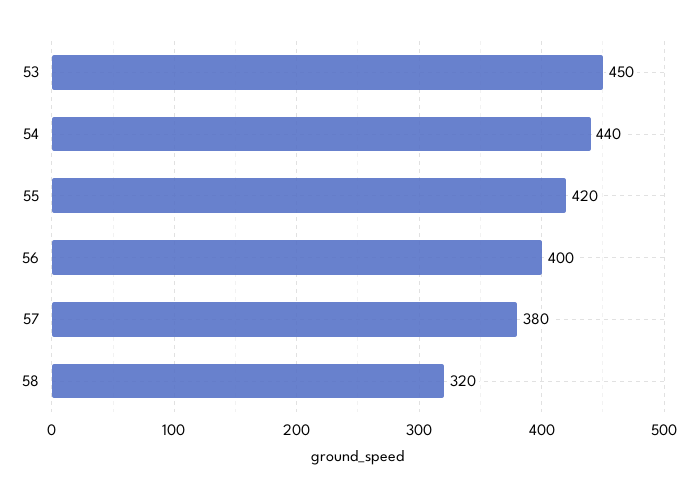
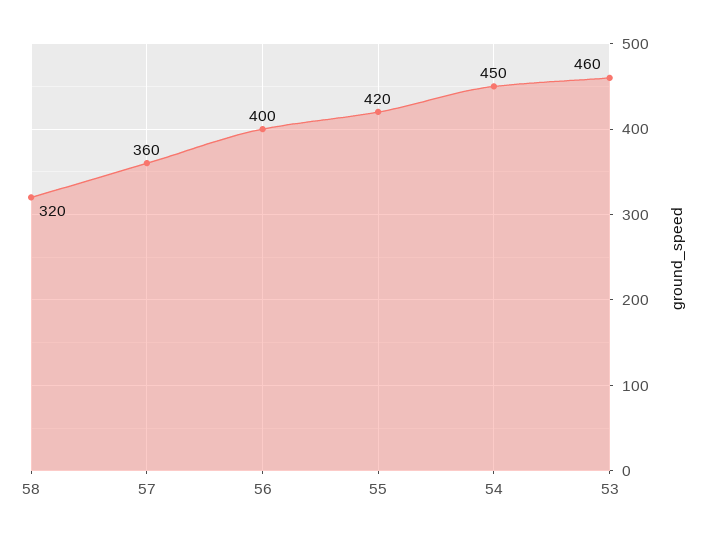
  {
-   "53": 450,
+   "53": 460,
-   "54": 440,
+   "54": 450,
    "55": 420,
    "56": 400,
-   "57": 380,
+   "57": 360,
    "58": 320
  }

